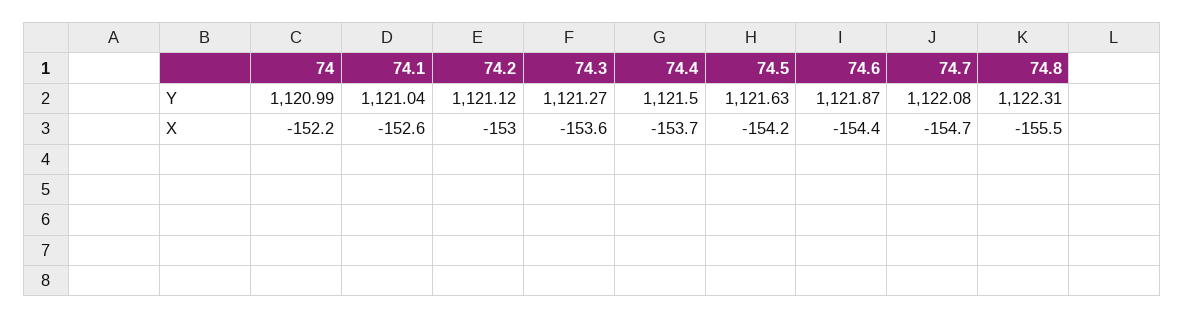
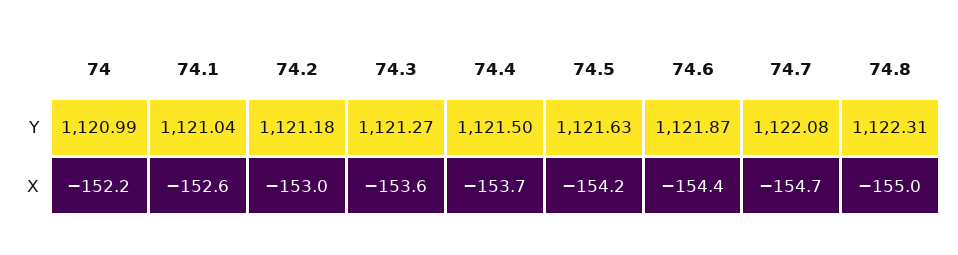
  {
    "74": {
      "Y": 1120.99,
      "X": -152.2
    },
    "74.1": {
      "Y": 1121.04,
      "X": -152.6
    },
    "74.2": {
-     "Y": 1121.12,
+     "Y": 1121.18,
      "X": -153
    },
    "74.3": {
      "Y": 1121.27,
      "X": -153.6
    },
    "74.4": {
      "Y": 1121.5,
      "X": -153.7
    },
    "74.5": {
      "Y": 1121.63,
      "X": -154.2
    },
    "74.6": {
      "Y": 1121.87,
      "X": -154.4
    },
    "74.7": {
      "Y": 1122.08,
      "X": -154.7
    },
    "74.8": {
      "Y": 1122.31,
-     "X": -155.5
+     "X": -155
    }
  }

